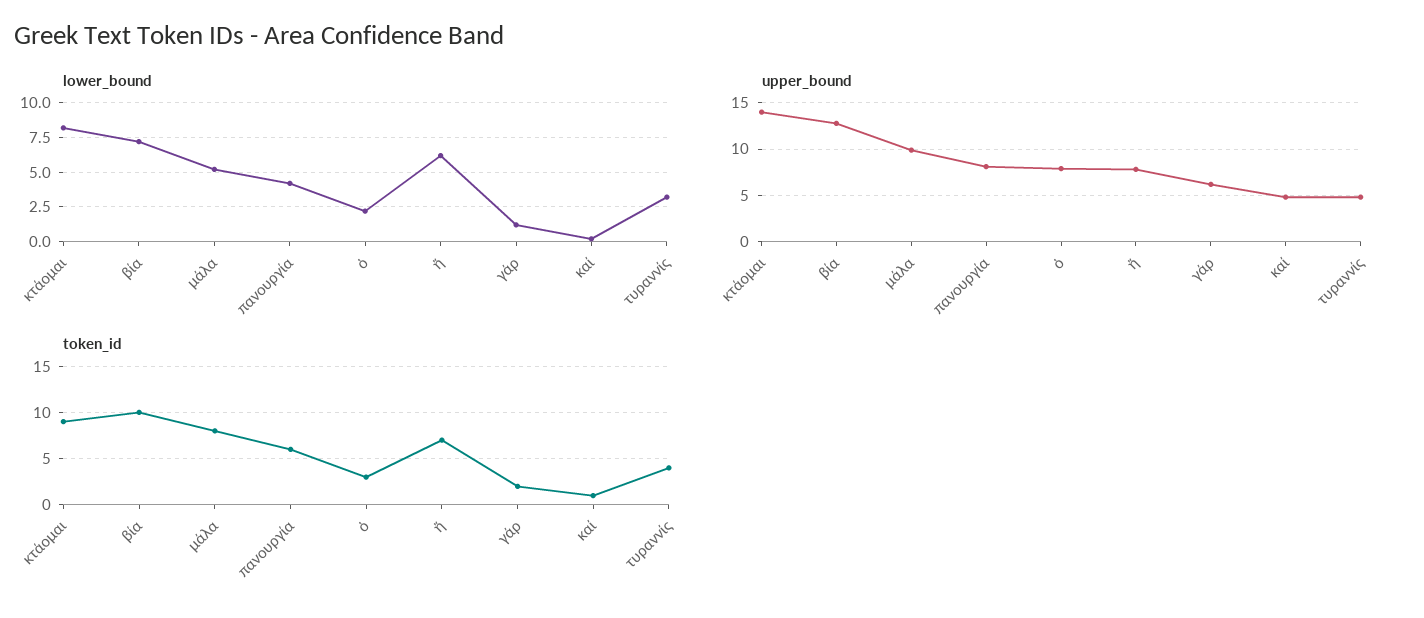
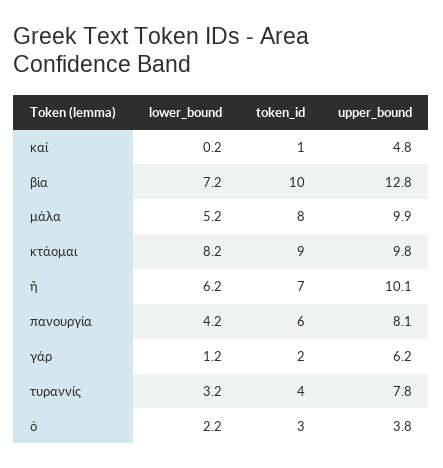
  {
    "lower_bound": {
      "κτάομαι": 8.2,
      "βία": 7.2,
      "μάλα": 5.2,
      "πανουργία": 4.2,
      "ὁ": 2.2,
      "ἤ": 6.2,
      "γάρ": 1.2,
      "καί": 0.2,
      "τυραννίς": 3.2
    },
    "upper_bound": {
-     "κτάομαι": 14,
+     "κτάομαι": 9.8,
      "βία": 12.8,
      "μάλα": 9.9,
      "πανουργία": 8.1,
-     "ὁ": 8,
+     "ὁ": 3.8,
-     "ἤ": 8,
+     "ἤ": 10.1,
      "γάρ": 6.2,
      "καί": 4.8,
-     "τυραννίς": 5
+     "τυραννίς": 7.8
    },
    "token_id": {
      "κτάομαι": 9,
      "βία": 10,
      "μάλα": 8,
      "πανουργία": 6,
      "ὁ": 3,
      "ἤ": 7,
      "γάρ": 2,
      "καί": 1,
      "τυραννίς": 4
    }
  }

